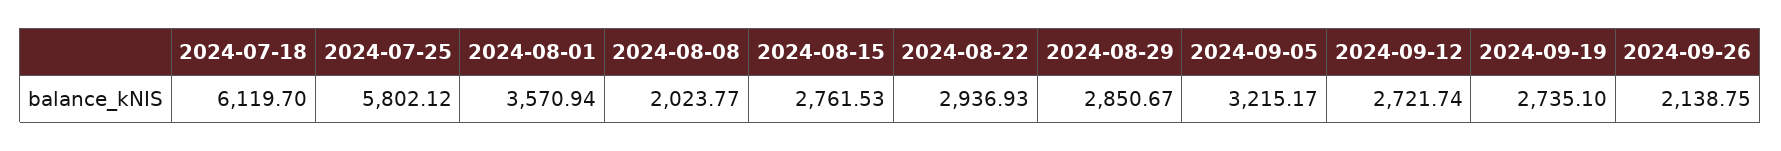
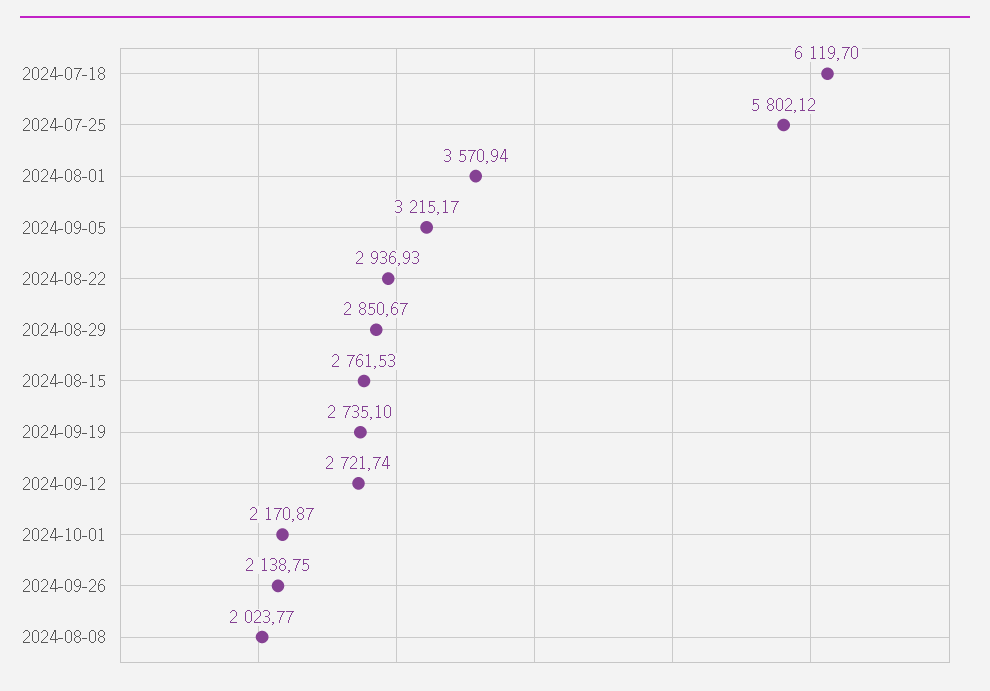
  {
    "2024-07-18": 6119.7,
    "2024-07-25": 5802.12,
    "2024-08-01": 3570.94,
    "2024-08-08": 2023.77,
    "2024-08-15": 2761.53,
    "2024-08-22": 2936.93,
    "2024-08-29": 2850.67,
    "2024-09-05": 3215.17,
    "2024-09-12": 2721.74,
    "2024-09-19": 2735.1,
-   "2024-09-26": 2138.75
+   "2024-09-26": 2138.75,
+   "2024-10-01": 2170.87
  }

